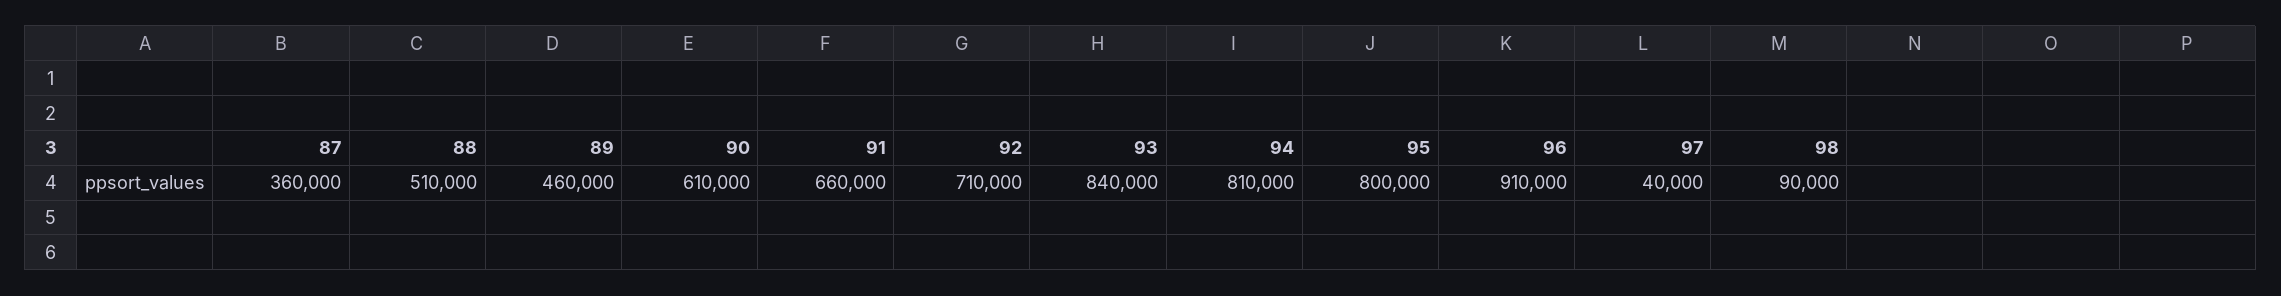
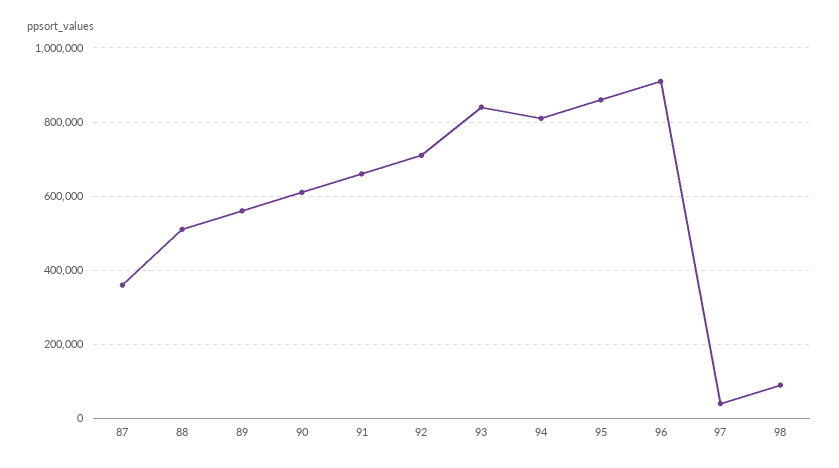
  {
    "87": 360000,
    "88": 510000,
-   "89": 460000,
+   "89": 560000,
    "90": 610000,
    "91": 660000,
    "92": 710000,
    "93": 840000,
    "94": 810000,
-   "95": 800000,
+   "95": 860000,
    "96": 910000,
    "97": 40000,
    "98": 90000
  }

